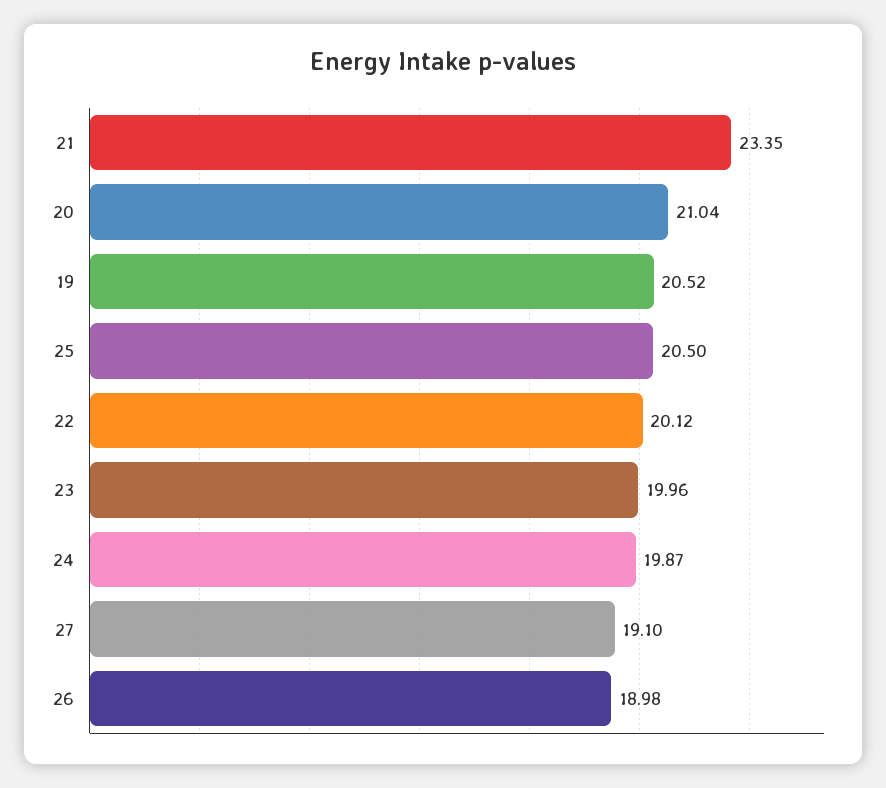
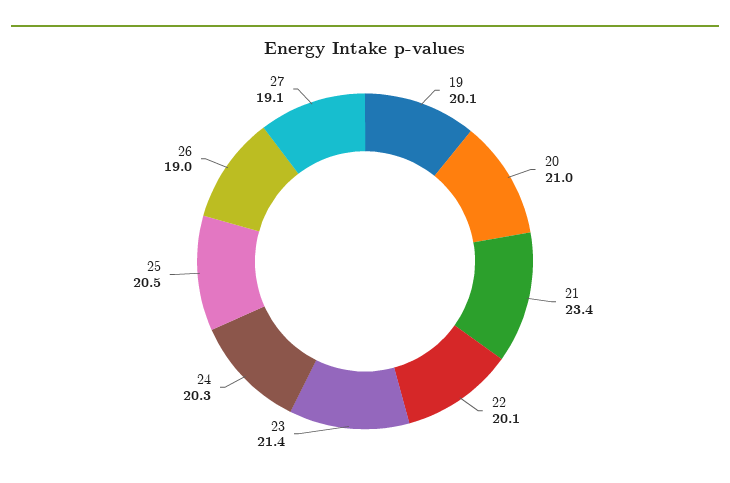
  {
    "21": 23.35,
    "20": 21.04,
-   "19": 20.52,
+   "19": 20.1,
    "25": 20.5,
    "22": 20.12,
-   "23": 19.96,
+   "23": 21.4,
-   "24": 19.87,
+   "24": 20.3,
    "27": 19.1,
    "26": 18.98
  }

